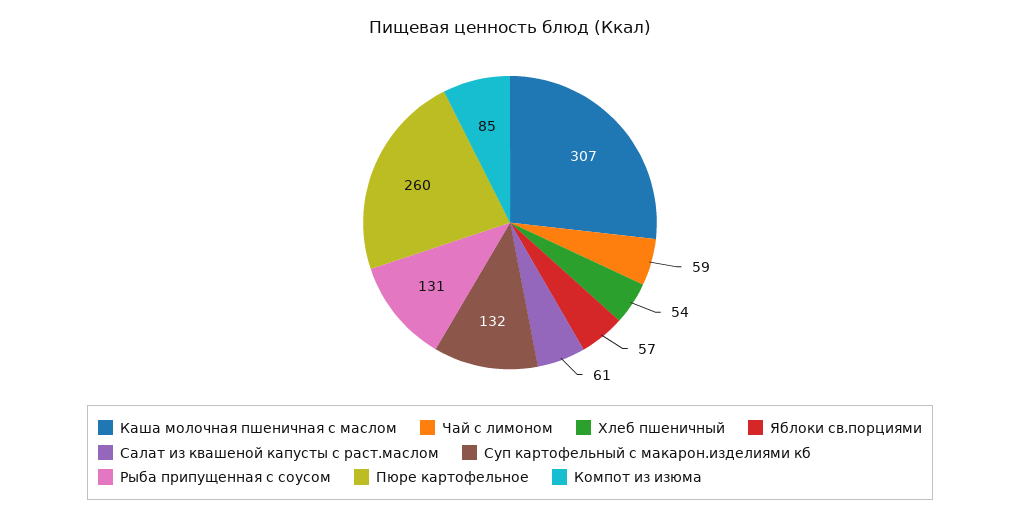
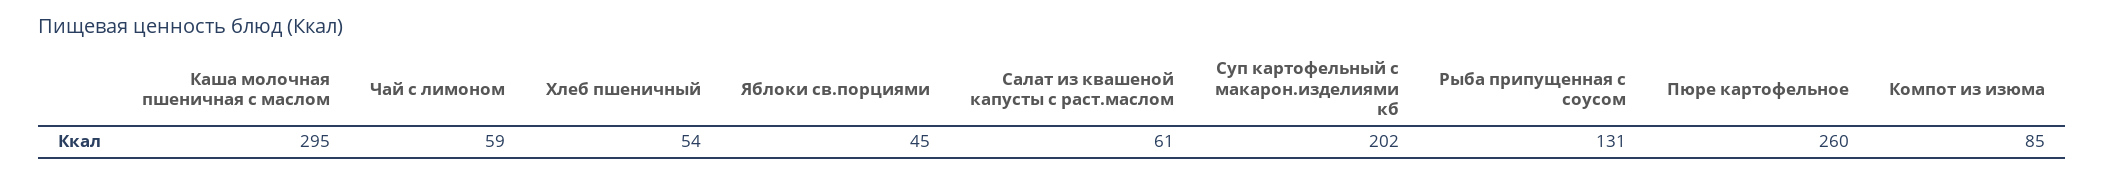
  {
-   "Каша молочная пшеничная с маслом": 307,
+   "Каша молочная пшеничная с маслом": 295,
    "Чай с лимоном": 59,
    "Хлеб пшеничный": 54,
-   "Яблоки св.порциями": 57,
+   "Яблоки св.порциями": 45,
    "Салат из квашеной капусты с раст.маслом": 61,
-   "Суп картофельный с макарон.изделиями кб": 132,
+   "Суп картофельный с макарон.изделиями кб": 202,
    "Рыба припущенная с соусом": 131,
    "Пюре картофельное": 260,
    "Компот из изюма": 85
  }

